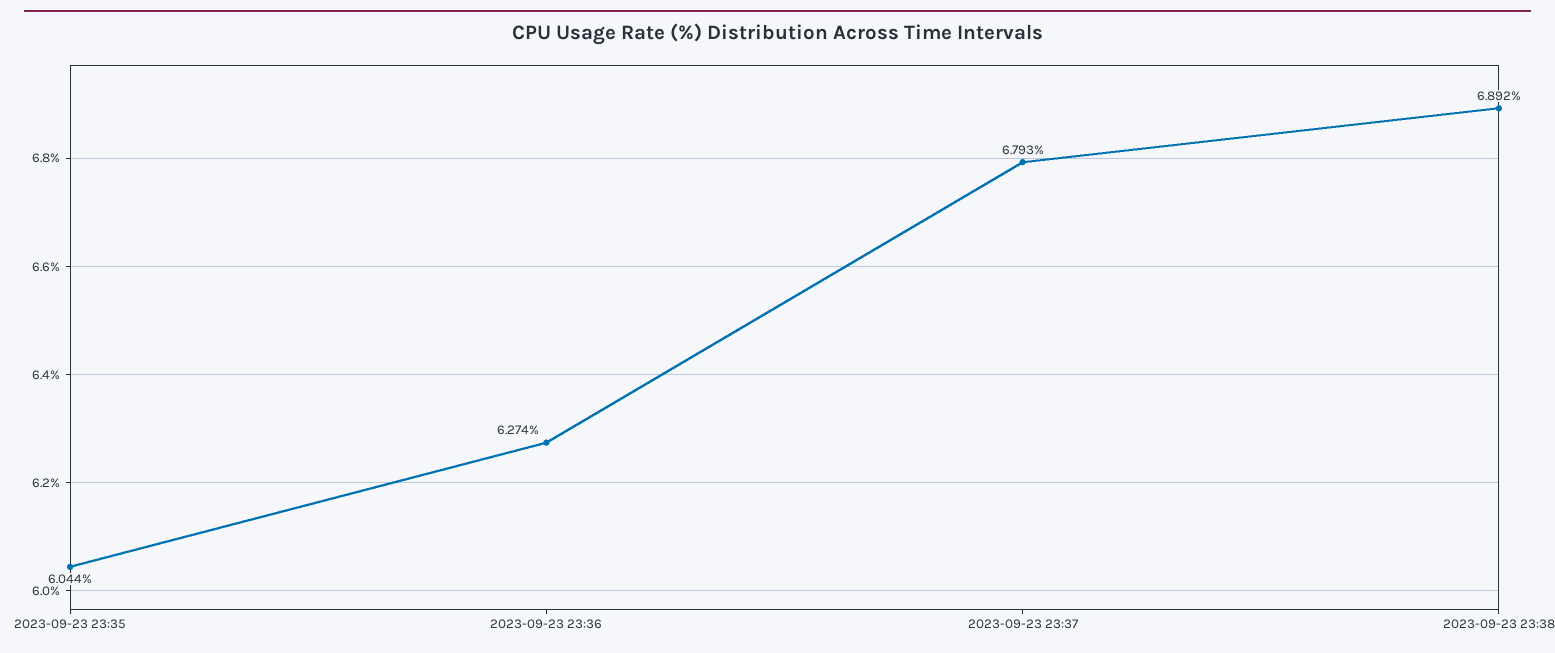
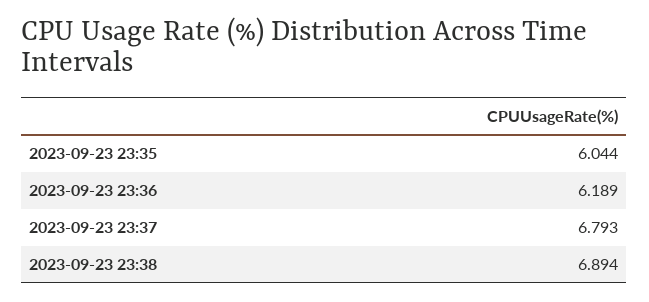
  {
    "2023-09-23 23:35": 6.044,
-   "2023-09-23 23:36": 6.274,
+   "2023-09-23 23:36": 6.189,
    "2023-09-23 23:37": 6.793,
-   "2023-09-23 23:38": 6.892
+   "2023-09-23 23:38": 6.894
  }

